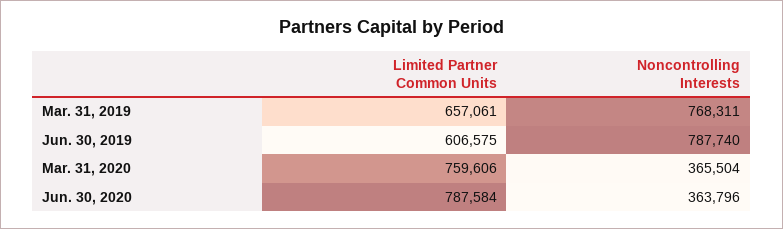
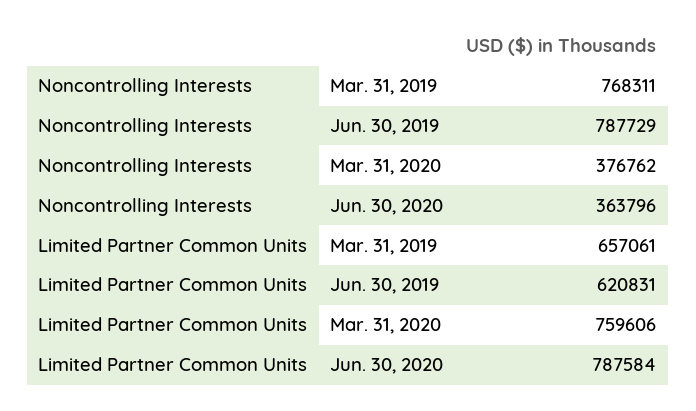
  {
    "Limited Partner Common Units": {
      "Mar. 31, 2019": 657061,
-     "Jun. 30, 2019": 606575,
+     "Jun. 30, 2019": 620831,
      "Mar. 31, 2020": 759606,
      "Jun. 30, 2020": 787584
    },
    "Noncontrolling Interests": {
      "Mar. 31, 2019": 768311,
-     "Jun. 30, 2019": 787740,
+     "Jun. 30, 2019": 787729,
-     "Mar. 31, 2020": 365504,
+     "Mar. 31, 2020": 376762,
      "Jun. 30, 2020": 363796
    }
  }

